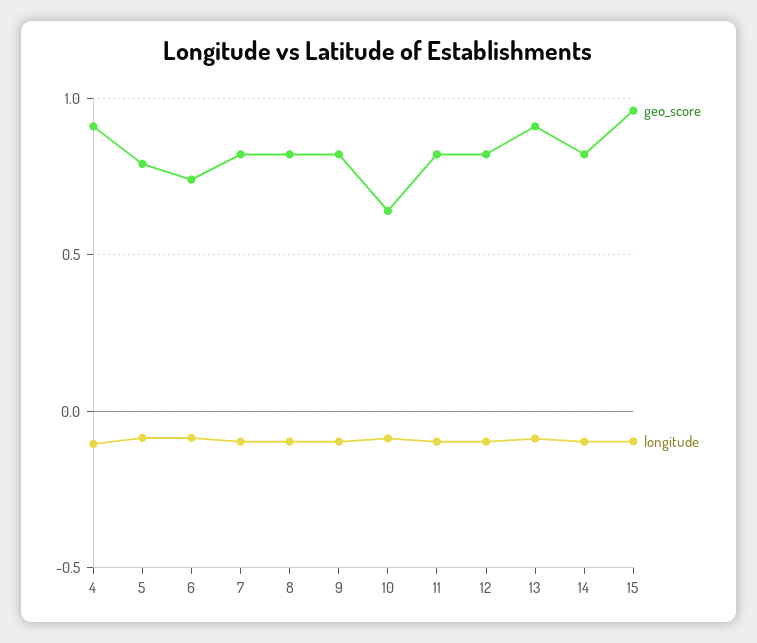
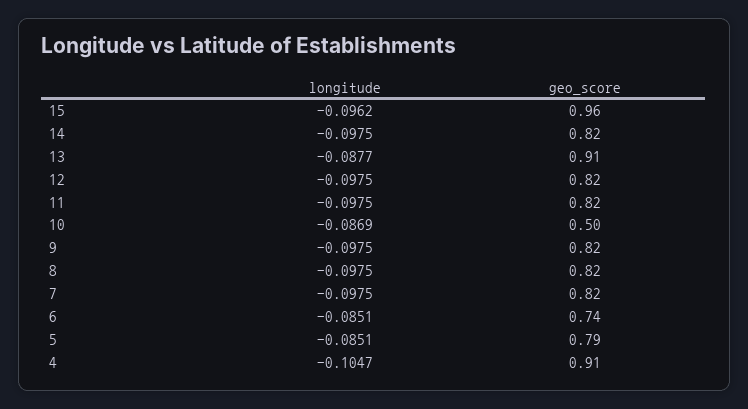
  {
    "geo_score": {
      "4": 0.91,
      "5": 0.79,
      "6": 0.74,
      "7": 0.82,
      "8": 0.82,
      "9": 0.82,
-     "10": 0.65,
+     "10": 0.5,
      "11": 0.82,
      "12": 0.82,
      "13": 0.91,
      "14": 0.82,
      "15": 0.96
    },
    "longitude": {
      "4": -0.1047,
      "5": -0.0851,
      "6": -0.0851,
      "7": -0.0975,
      "8": -0.0975,
      "9": -0.0975,
      "10": -0.0869,
      "11": -0.0975,
      "12": -0.0975,
      "13": -0.0877,
      "14": -0.0975,
      "15": -0.0962
    }
  }

